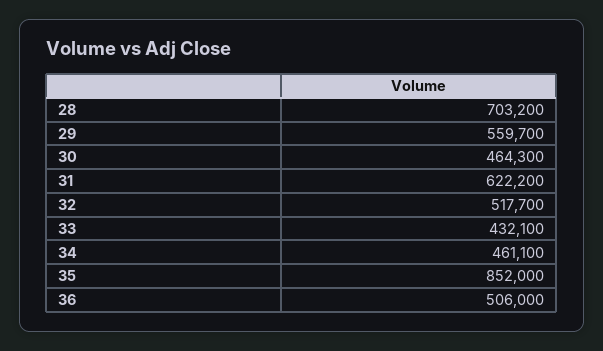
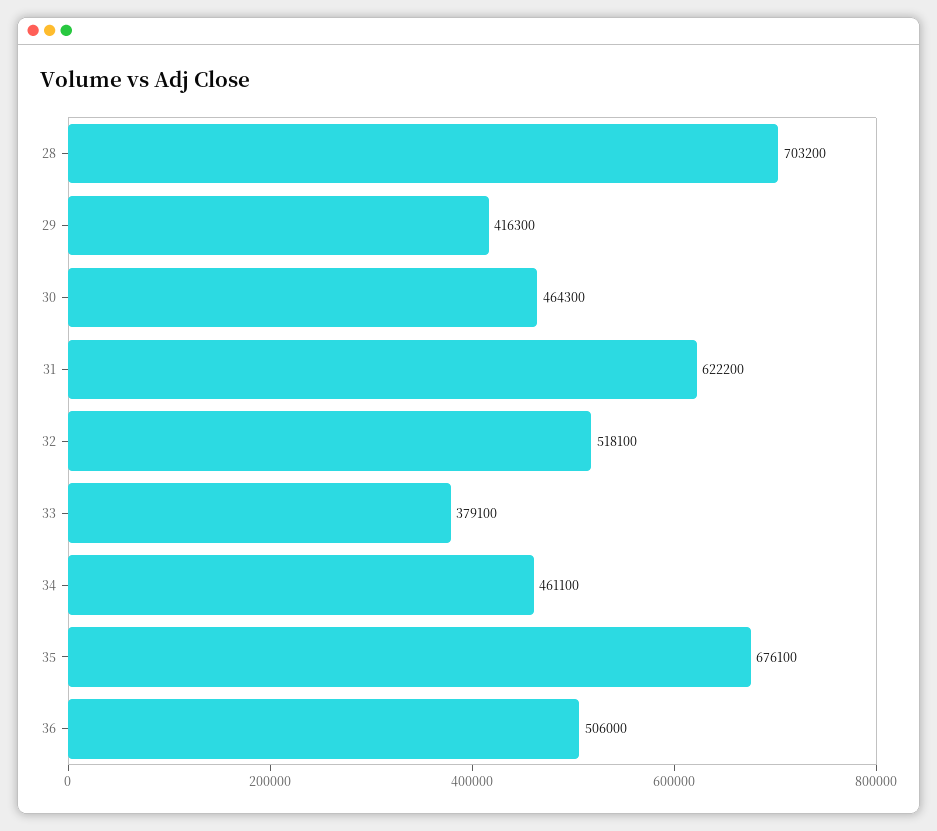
  {
    "28": 703200,
-   "29": 559700,
+   "29": 416300,
    "30": 464300,
    "31": 622200,
-   "32": 517700,
+   "32": 518100,
-   "33": 432100,
+   "33": 379100,
    "34": 461100,
-   "35": 852000,
+   "35": 676100,
    "36": 506000
  }

